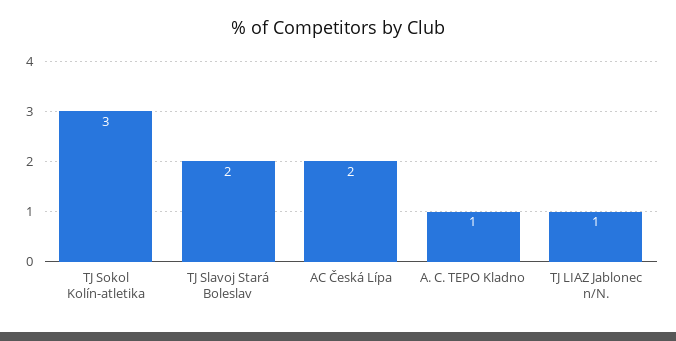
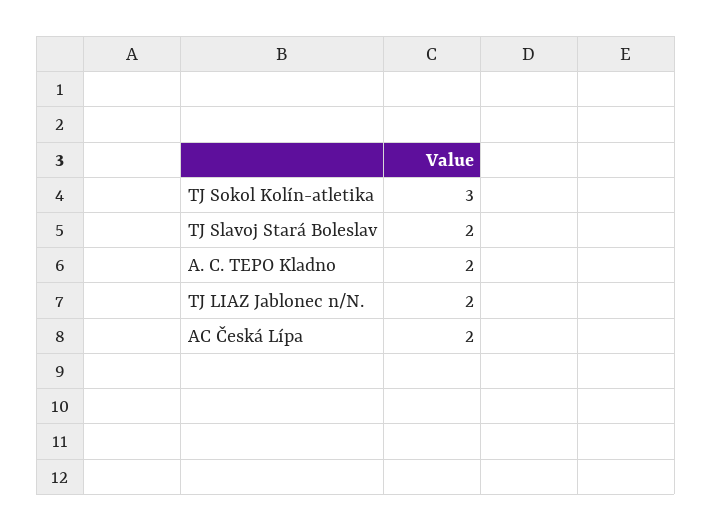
  {
    "TJ Sokol Kolín-atletika": 3,
    "TJ Slavoj Stará Boleslav": 2,
    "AC Česká Lípa": 2,
-   "A. C. TEPO Kladno": 1,
+   "A. C. TEPO Kladno": 2,
-   "TJ LIAZ Jablonec n/N.": 1
+   "TJ LIAZ Jablonec n/N.": 2
  }

